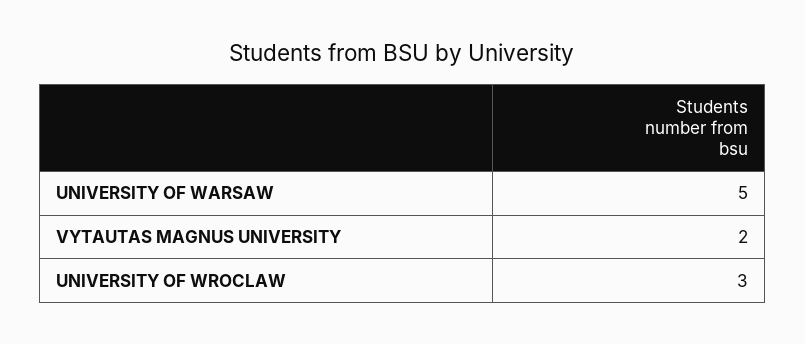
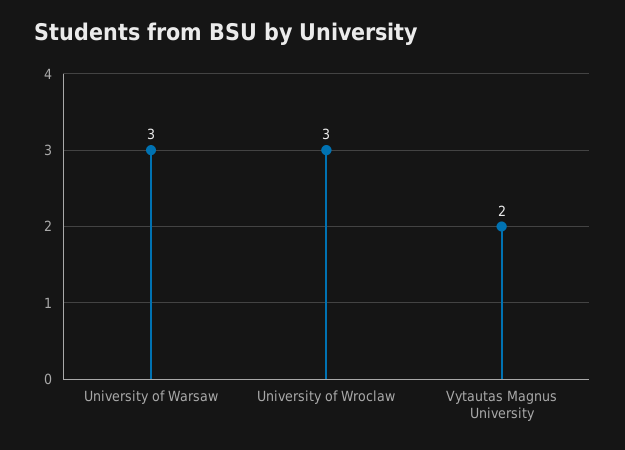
  {
-   "UNIVERSITY OF WARSAW": 5,
+   "UNIVERSITY OF WARSAW": 3,
    "VYTAUTAS MAGNUS UNIVERSITY": 2,
    "UNIVERSITY OF WROCLAW": 3
  }

